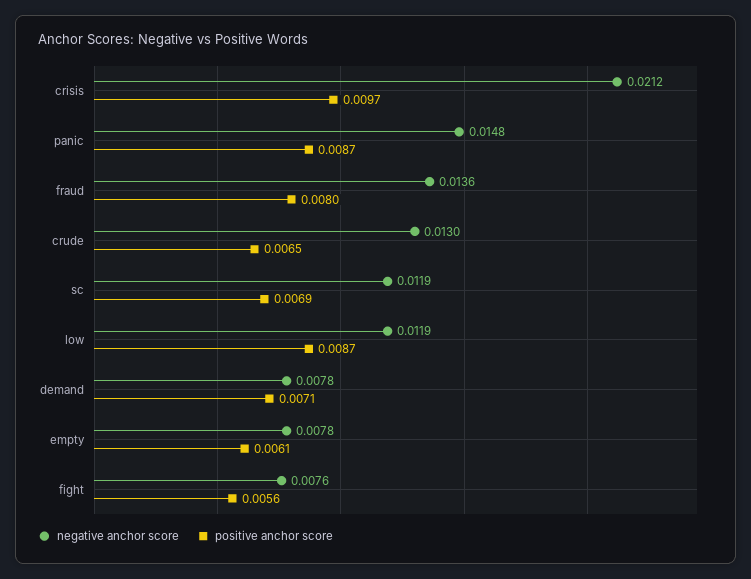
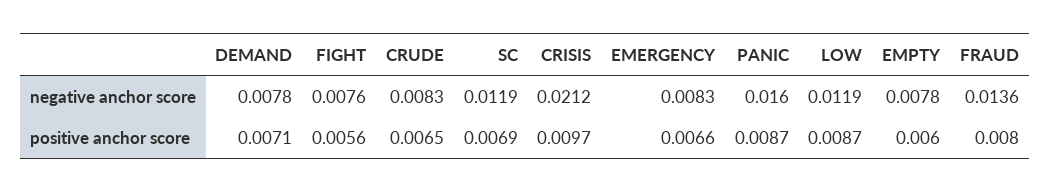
  {
    "negative anchor score": {
      "crisis": 0.0212,
-     "panic": 0.0148,
+     "panic": 0.016,
      "fraud": 0.0136,
-     "crude": 0.013,
+     "crude": 0.0083,
      "sc": 0.0119,
      "low": 0.0119,
      "demand": 0.0078,
      "empty": 0.0078,
-     "fight": 0.0076
+     "fight": 0.0076,
+     "EMERGENCY": 0.0083
    },
    "positive anchor score": {
      "crisis": 0.0097,
      "panic": 0.0087,
      "fraud": 0.008,
      "crude": 0.0065,
      "sc": 0.0069,
      "low": 0.0087,
      "demand": 0.0071,
-     "empty": 0.0061,
+     "empty": 0.006,
-     "fight": 0.0056
+     "fight": 0.0056,
+     "EMERGENCY": 0.0066
    }
  }

